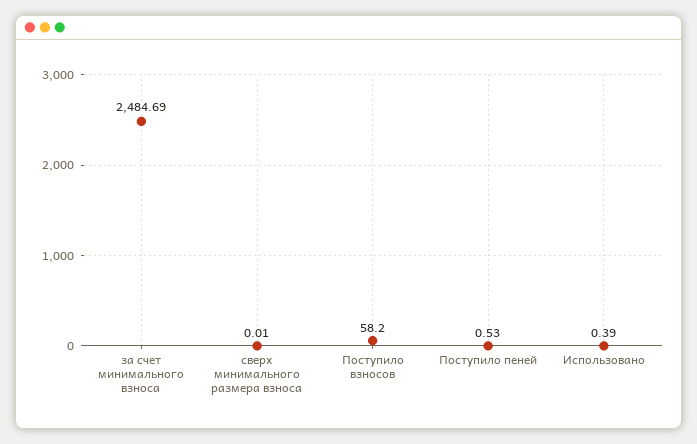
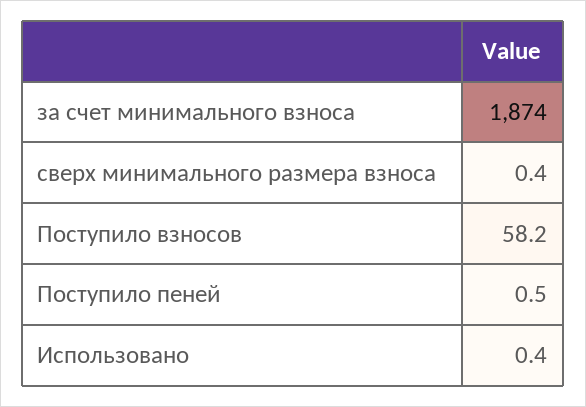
  {
-   "за счет минимального взноса": 2484.69,
+   "за счет минимального взноса": 1874,
-   "сверх минимального размера взноса": 0.01,
+   "сверх минимального размера взноса": 0.4,
    "Поступило взносов": 58.2,
    "Поступило пеней": 0.53,
    "Использовано": 0.39
  }

